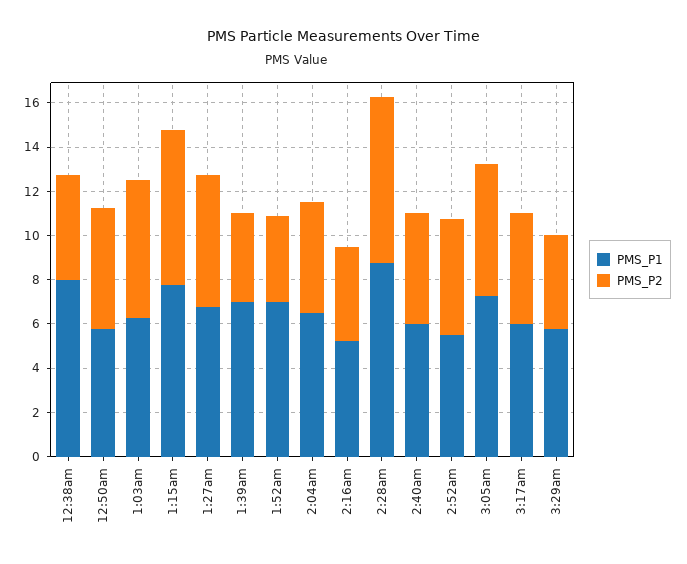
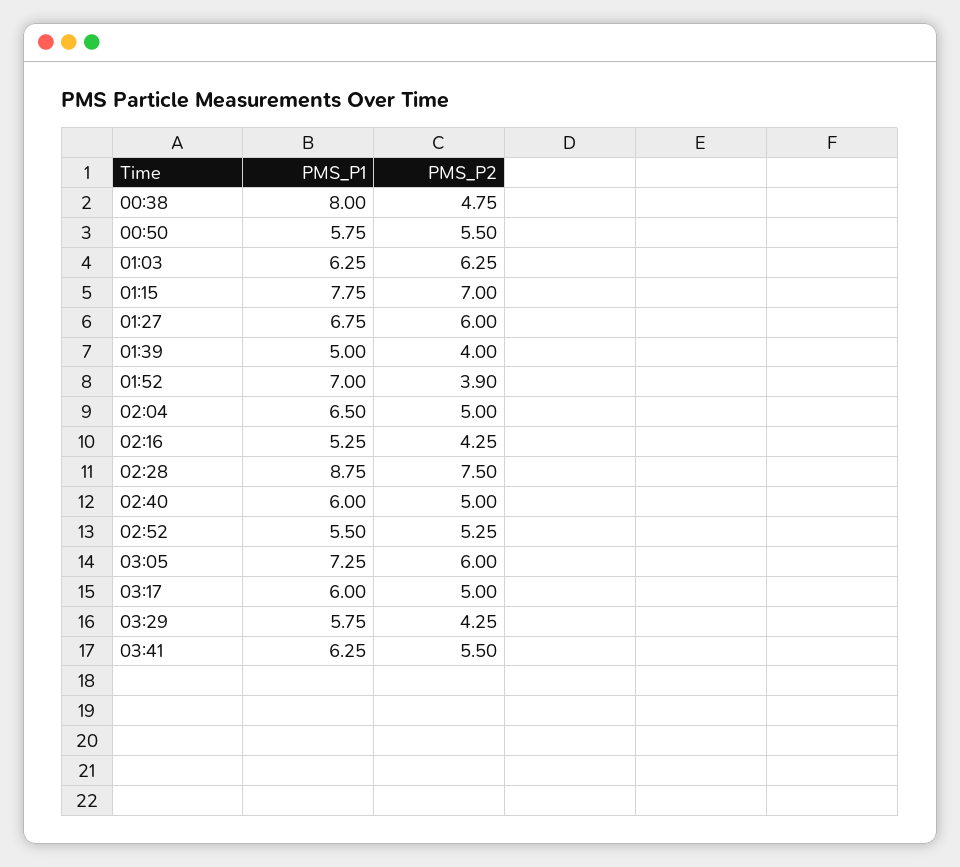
  {
    "PMS_P1": {
      "12:38am": 8,
      "12:50am": 5.75,
      "1:03am": 6.25,
      "1:15am": 7.75,
      "1:27am": 6.75,
-     "1:39am": 7,
+     "1:39am": 5,
      "1:52am": 7,
      "2:04am": 6.5,
      "2:16am": 5.25,
      "2:28am": 8.75,
      "2:40am": 6,
      "2:52am": 5.5,
      "3:05am": 7.25,
      "3:17am": 6,
-     "3:29am": 5.75
+     "3:29am": 5.75,
+     "03:41": 6.25
    },
    "PMS_P2": {
      "12:38am": 4.75,
      "12:50am": 5.5,
      "1:03am": 6.25,
      "1:15am": 7,
      "1:27am": 6,
      "1:39am": 4,
      "1:52am": 3.9,
      "2:04am": 5,
      "2:16am": 4.25,
      "2:28am": 7.5,
      "2:40am": 5,
      "2:52am": 5.25,
      "3:05am": 6,
      "3:17am": 5,
-     "3:29am": 4.25
+     "3:29am": 4.25,
+     "03:41": 5.5
    }
  }

